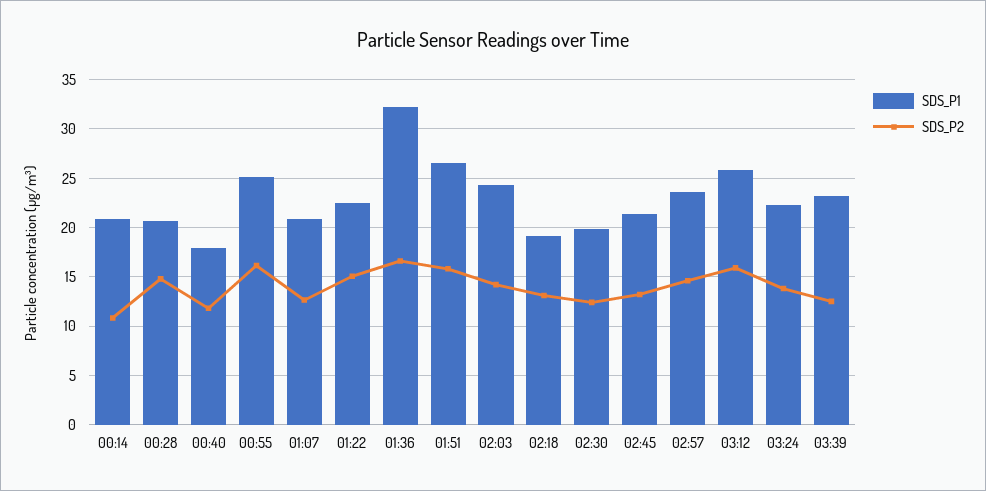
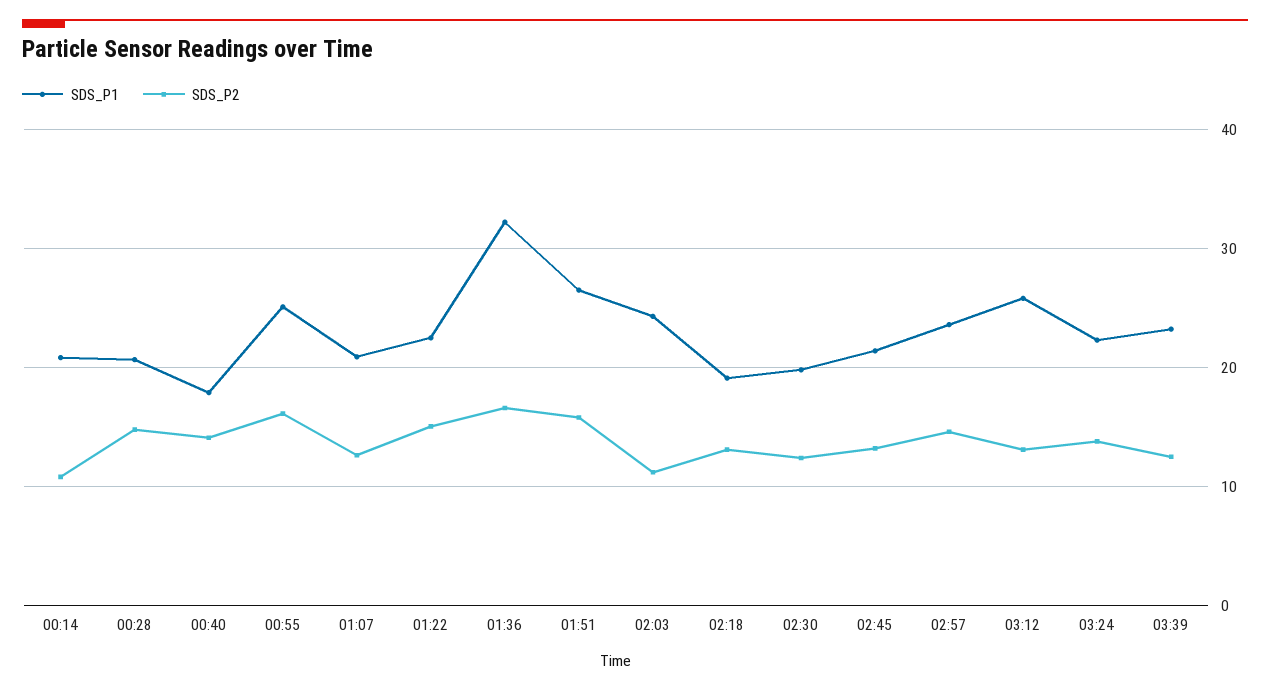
  {
    "SDS_P1": {
      "00:14": 21,
      "00:28": 21,
      "00:40": 18,
      "00:55": 25,
      "01:07": 21,
      "01:22": 22,
      "01:36": 32,
      "01:51": 27,
      "02:03": 24,
      "02:18": 19,
      "02:30": 20,
      "02:45": 21,
      "02:57": 24,
      "03:12": 26,
      "03:24": 22,
      "03:39": 23
    },
    "SDS_P2": {
      "00:14": 11,
      "00:28": 15,
-     "00:40": 12,
+     "00:40": 14,
      "00:55": 16,
      "01:07": 13,
      "01:22": 15,
      "01:36": 17,
      "01:51": 16,
-     "02:03": 14,
+     "02:03": 11,
      "02:18": 13,
      "02:30": 12,
      "02:45": 13,
      "02:57": 15,
-     "03:12": 16,
+     "03:12": 13,
      "03:24": 14,
      "03:39": 13
    }
  }

